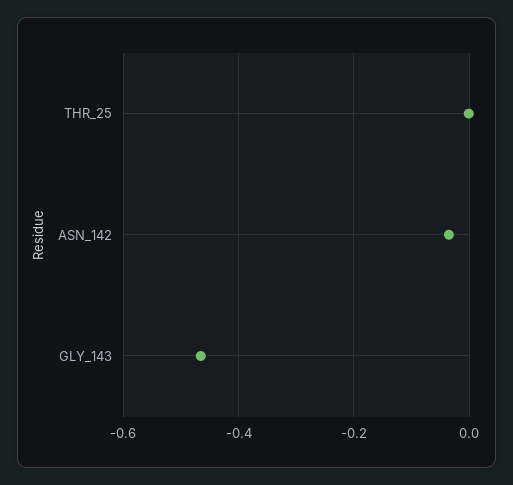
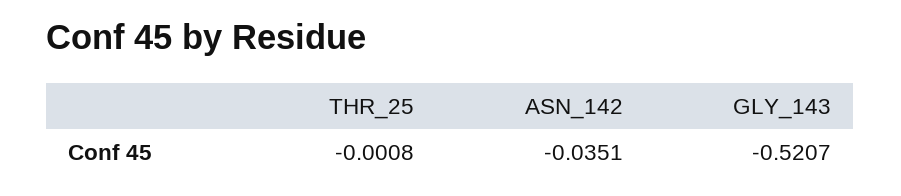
  {
    "THR_25": -0.0008,
    "ASN_142": -0.0351,
-   "GLY_143": -0.46
+   "GLY_143": -0.5207
  }

